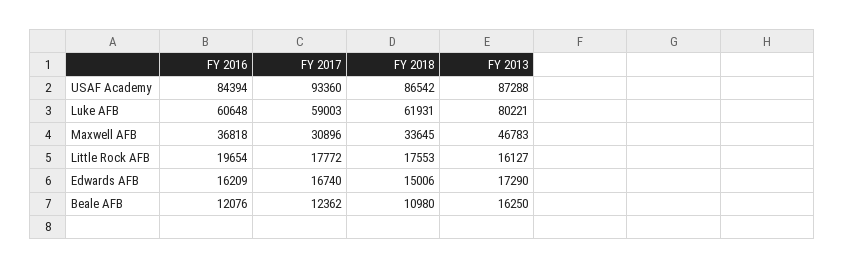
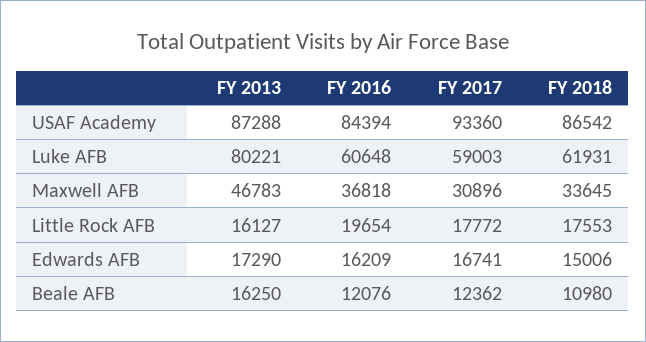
  {
    "FY 2016": {
      "USAF Academy": 84394,
      "Luke AFB": 60648,
      "Maxwell AFB": 36818,
      "Little Rock AFB": 19654,
      "Edwards AFB": 16209,
      "Beale AFB": 12076
    },
    "FY 2017": {
      "USAF Academy": 93360,
      "Luke AFB": 59003,
      "Maxwell AFB": 30896,
      "Little Rock AFB": 17772,
-     "Edwards AFB": 16740,
+     "Edwards AFB": 16741,
      "Beale AFB": 12362
    },
    "FY 2018": {
      "USAF Academy": 86542,
      "Luke AFB": 61931,
      "Maxwell AFB": 33645,
      "Little Rock AFB": 17553,
      "Edwards AFB": 15006,
      "Beale AFB": 10980
    },
    "FY 2013": {
      "USAF Academy": 87288,
      "Luke AFB": 80221,
      "Maxwell AFB": 46783,
      "Little Rock AFB": 16127,
      "Edwards AFB": 17290,
      "Beale AFB": 16250
    }
  }

